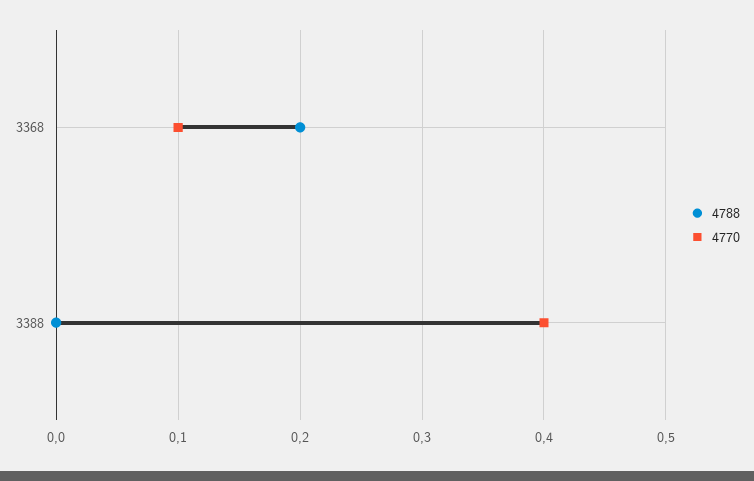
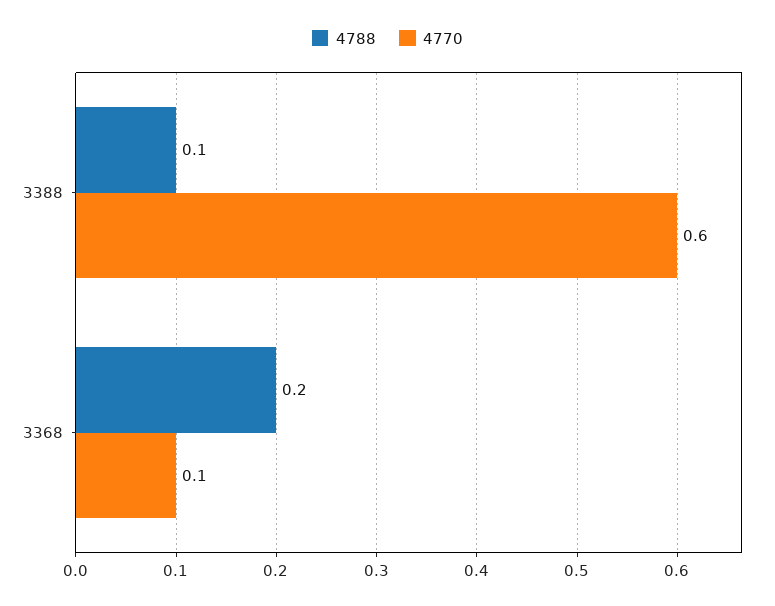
  {
    "4788": {
      "3368": 0.2,
-     "3388": 0
+     "3388": 0.1
    },
    "4770": {
      "3368": 0.1,
-     "3388": 0.4
+     "3388": 0.6
    }
  }

